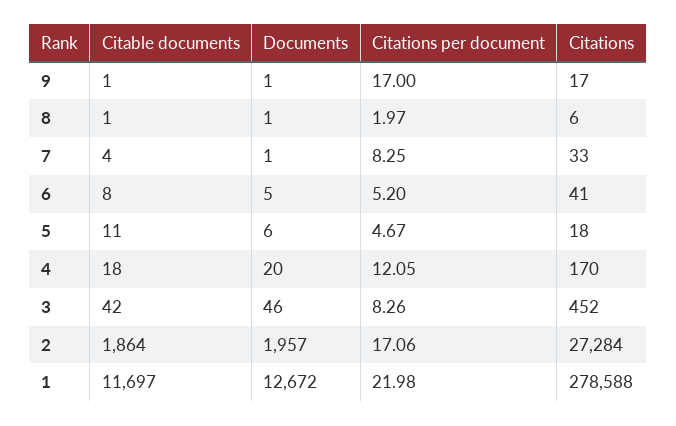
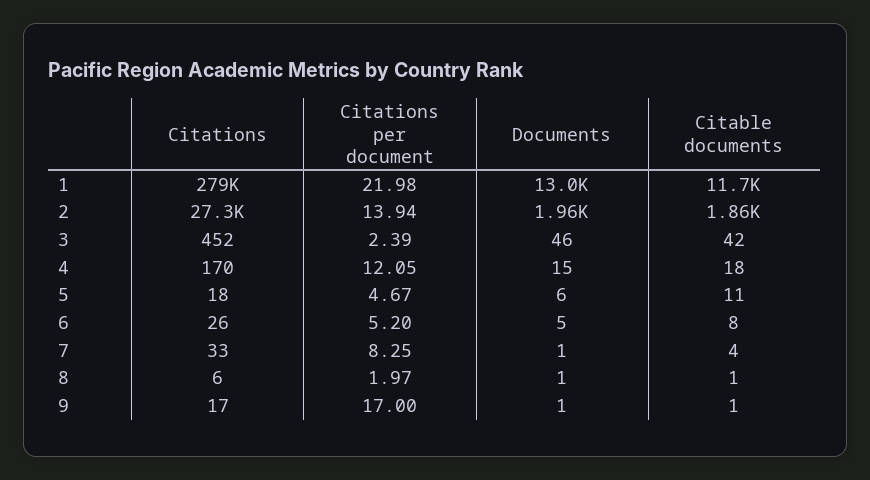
  {
    "Citable documents": {
      "9": 1,
      "8": 1,
      "7": 4,
      "6": 8,
      "5": 11,
      "4": 18,
      "3": 42,
      "2": 1864,
      "1": 11697
    },
    "Documents": {
      "9": 1,
      "8": 1,
      "7": 1,
      "6": 5,
      "5": 6,
-     "4": 20,
+     "4": 15,
      "3": 46,
      "2": 1957,
-     "1": 12672
+     "1": 13000
    },
    "Citations per document": {
      "9": 17,
      "8": 1.97,
      "7": 8.25,
      "6": 5.2,
      "5": 4.67,
      "4": 12.05,
-     "3": 8.26,
+     "3": 2.39,
-     "2": 17.06,
+     "2": 13.94,
      "1": 21.98
    },
    "Citations": {
      "9": 17,
      "8": 6,
      "7": 33,
-     "6": 41,
+     "6": 26,
      "5": 18,
      "4": 170,
      "3": 452,
      "2": 27284,
      "1": 278588
    }
  }

